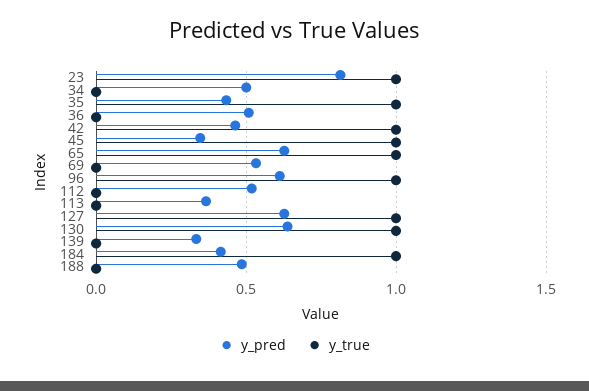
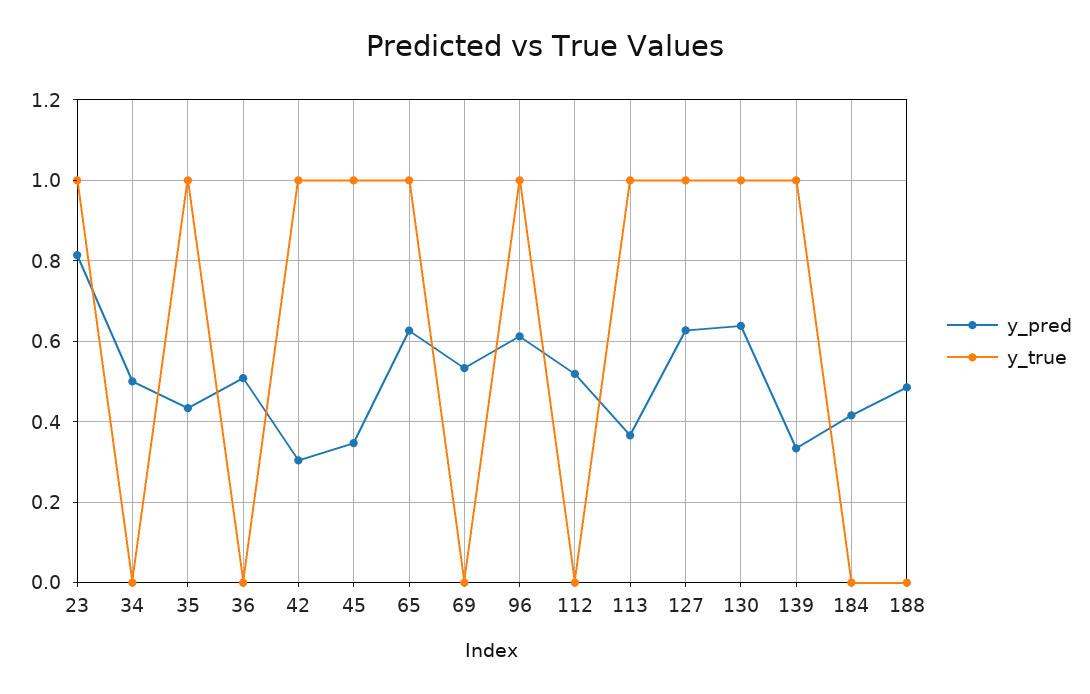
  {
    "y_pred": {
      "23": 0.82,
      "34": 0.5,
      "35": 0.44,
      "36": 0.5,
-     "42": 0.45,
+     "42": 0.3,
      "45": 0.34,
      "65": 0.62,
      "69": 0.54,
      "96": 0.62,
      "112": 0.52,
      "113": 0.36,
      "127": 0.62,
      "130": 0.64,
      "139": 0.34,
      "184": 0.42,
      "188": 0.48
    },
    "y_true": {
      "23": 1,
      "34": 0,
      "35": 1,
      "36": 0,
      "42": 1,
      "45": 1,
      "65": 1,
      "69": 0,
      "96": 1,
      "112": 0,
-     "113": 0,
+     "113": 1,
      "127": 1,
      "130": 1,
-     "139": 0,
+     "139": 1,
-     "184": 1,
+     "184": 0,
      "188": 0
    }
  }

